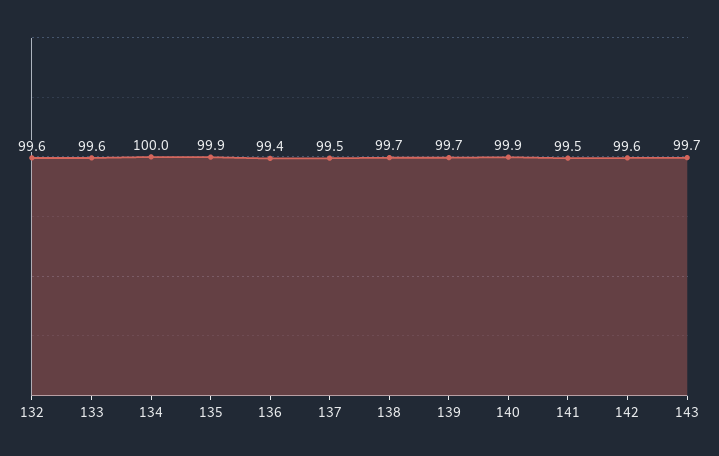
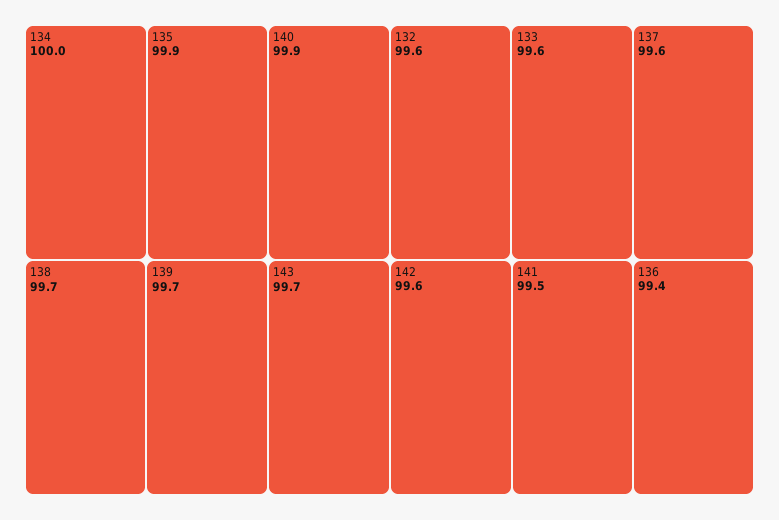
  {
    "132": 99.6,
    "133": 99.6,
    "134": 100,
    "135": 99.9,
    "136": 99.4,
-   "137": 99.5,
+   "137": 99.6,
    "138": 99.7,
    "139": 99.7,
    "140": 99.9,
    "141": 99.5,
    "142": 99.6,
    "143": 99.7
  }

